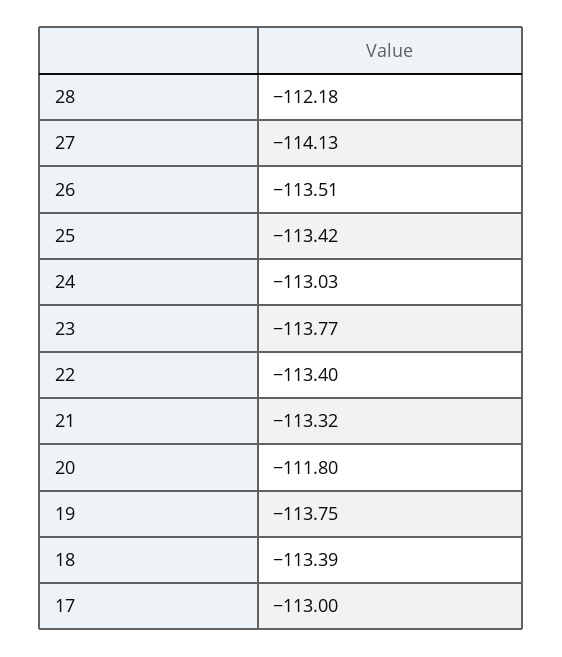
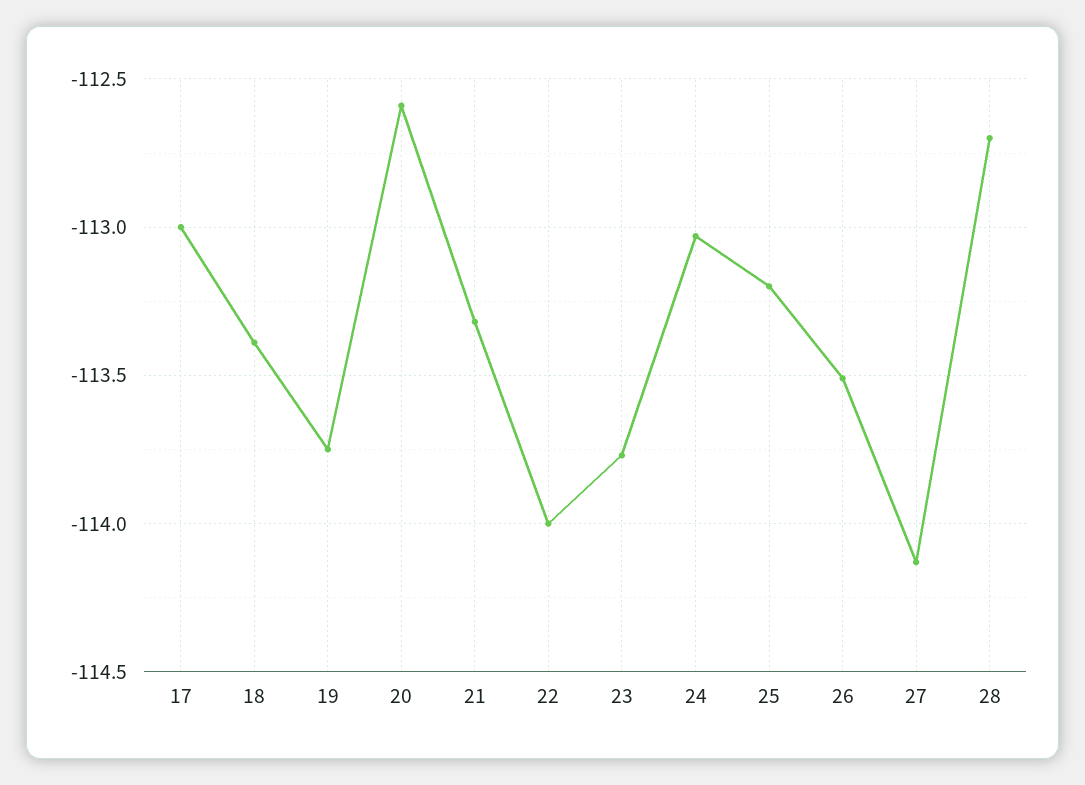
  {
-   "28": -112.18,
+   "28": -112.7,
    "27": -114.13,
    "26": -113.51,
-   "25": -113.42,
+   "25": -113.2,
    "24": -113.03,
    "23": -113.77,
-   "22": -113.4,
+   "22": -114,
    "21": -113.32,
-   "20": -111.8,
+   "20": -112.6,
    "19": -113.75,
    "18": -113.39,
    "17": -113
  }

